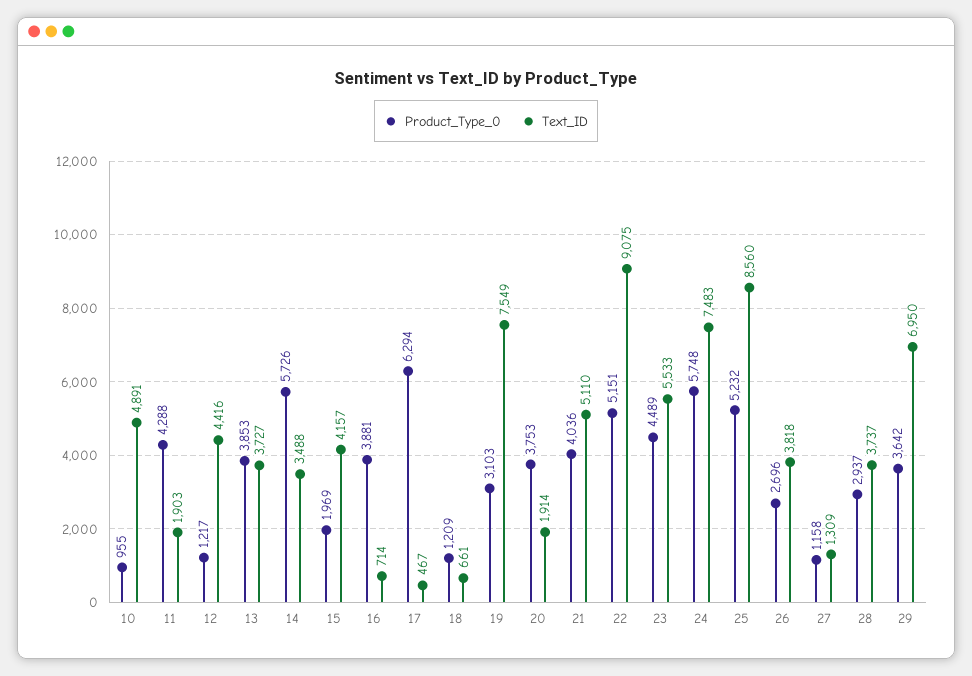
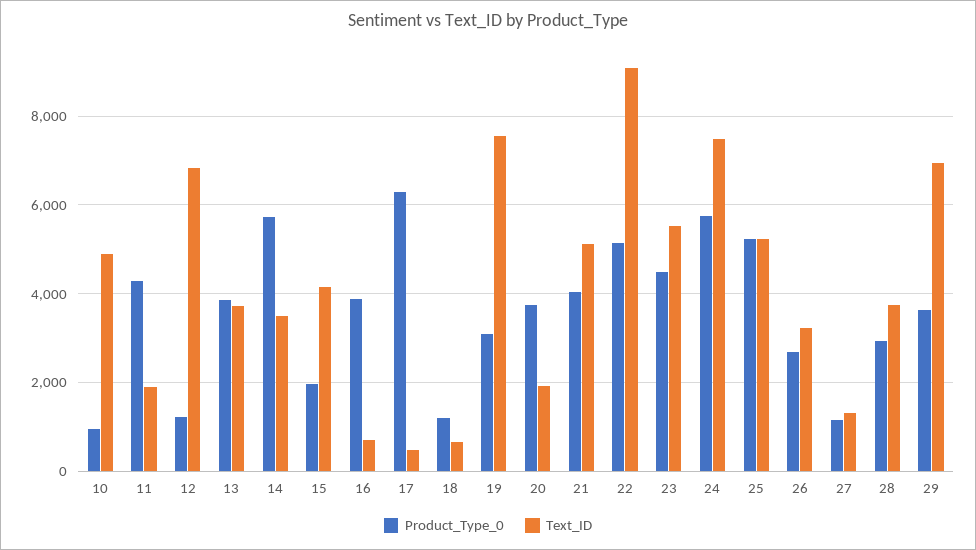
  {
    "Product_Type_0": {
      "10": 955,
      "11": 4288,
      "12": 1217,
      "13": 3853,
      "14": 5726,
      "15": 1969,
      "16": 3881,
      "17": 6294,
      "18": 1209,
      "19": 3103,
      "20": 3753,
      "21": 4036,
      "22": 5151,
      "23": 4489,
      "24": 5748,
      "25": 5232,
      "26": 2696,
      "27": 1158,
      "28": 2937,
      "29": 3642
    },
    "Text_ID": {
      "10": 4891,
      "11": 1903,
-     "12": 4416,
+     "12": 6800,
      "13": 3727,
      "14": 3488,
      "15": 4157,
      "16": 714,
      "17": 467,
      "18": 661,
      "19": 7549,
      "20": 1914,
      "21": 5110,
      "22": 9075,
      "23": 5533,
      "24": 7483,
-     "25": 8560,
+     "25": 5200,
-     "26": 3818,
+     "26": 3200,
      "27": 1309,
      "28": 3737,
      "29": 6950
    }
  }

